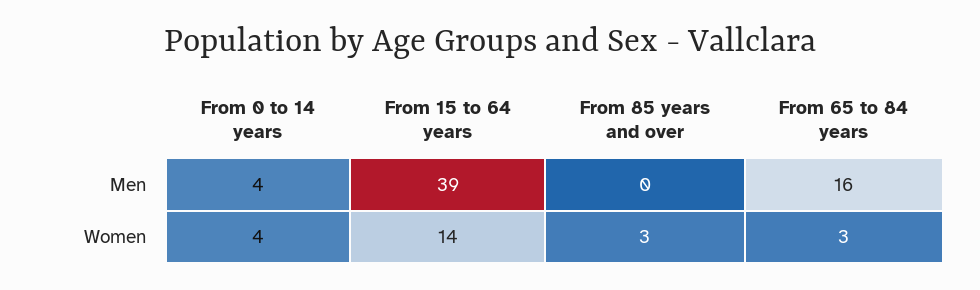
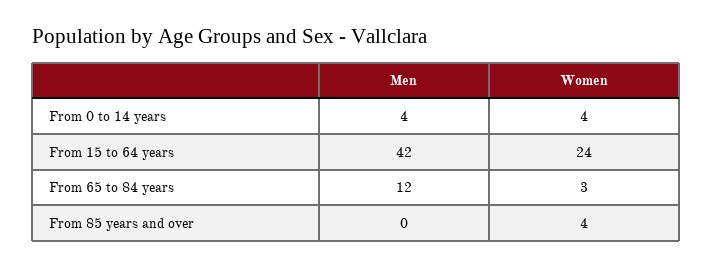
  {
    "From 0 to 14 years": {
      "Men": 4,
      "Women": 4
    },
    "From 15 to 64 years": {
-     "Men": 39,
+     "Men": 42,
-     "Women": 14
+     "Women": 24
    },
    "From 85 years and over": {
      "Men": 0,
-     "Women": 3
+     "Women": 4
    },
    "From 65 to 84 years": {
-     "Men": 16,
+     "Men": 12,
      "Women": 3
    }
  }

